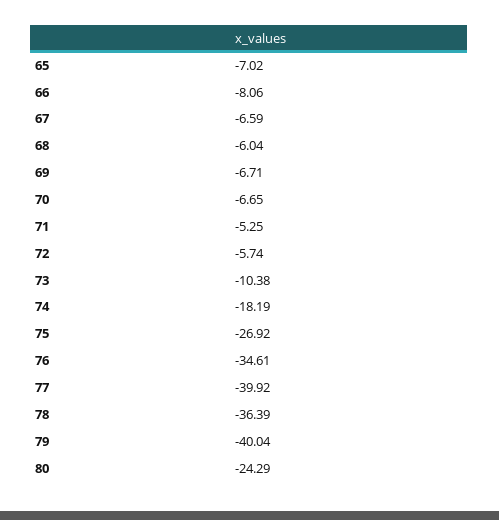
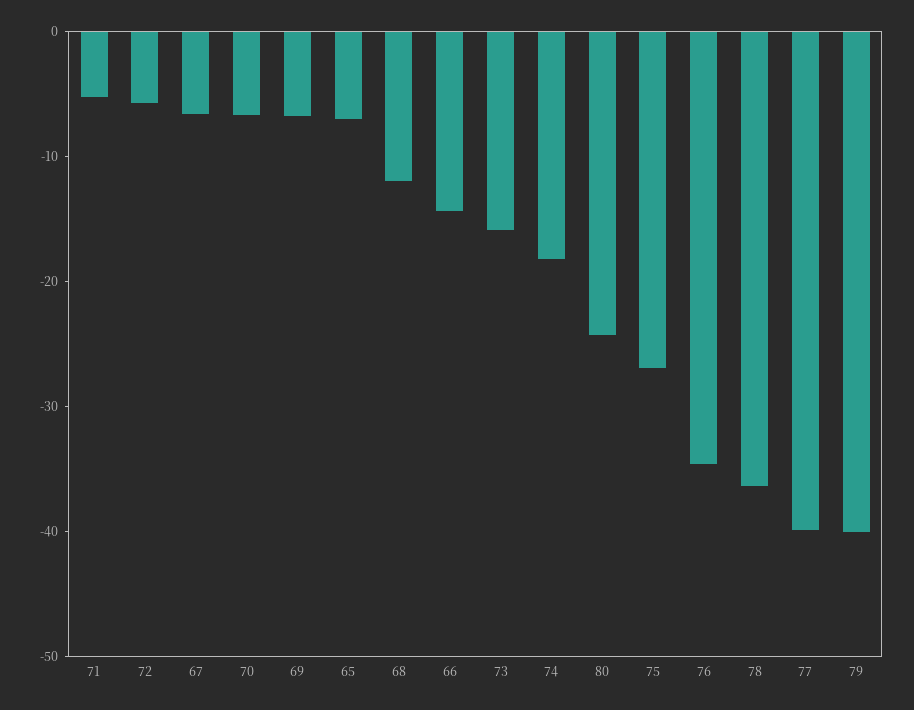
  {
    "65": -7.02,
-   "66": -8.06,
+   "66": -14,
    "67": -6.59,
-   "68": -6.04,
+   "68": -12,
    "69": -6.71,
    "70": -6.65,
    "71": -5.25,
    "72": -5.74,
-   "73": -10.38,
+   "73": -16,
    "74": -18.19,
    "75": -26.92,
    "76": -34.61,
    "77": -39.92,
    "78": -36.39,
    "79": -40.04,
    "80": -24.29
  }

